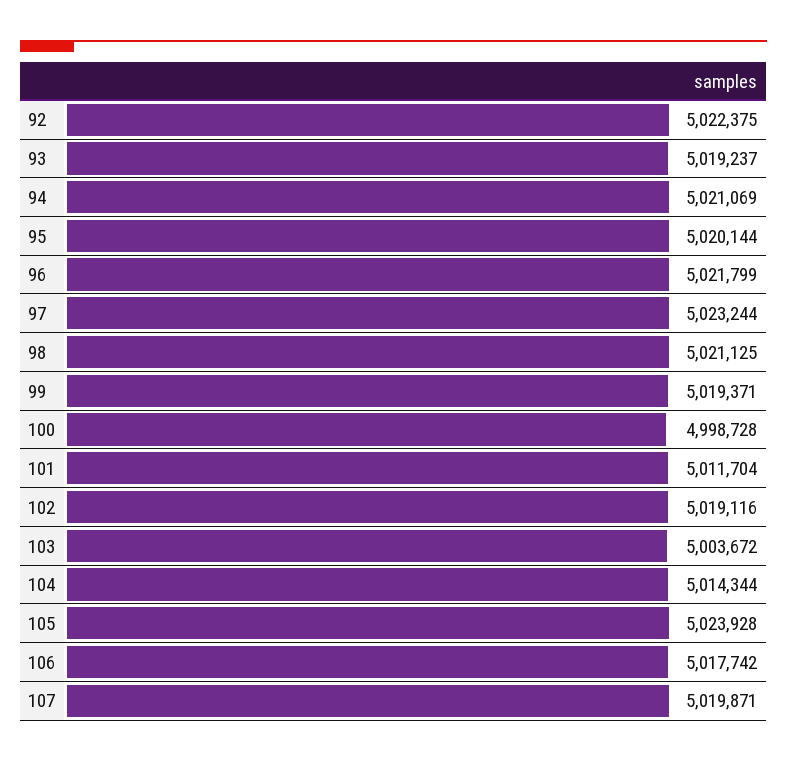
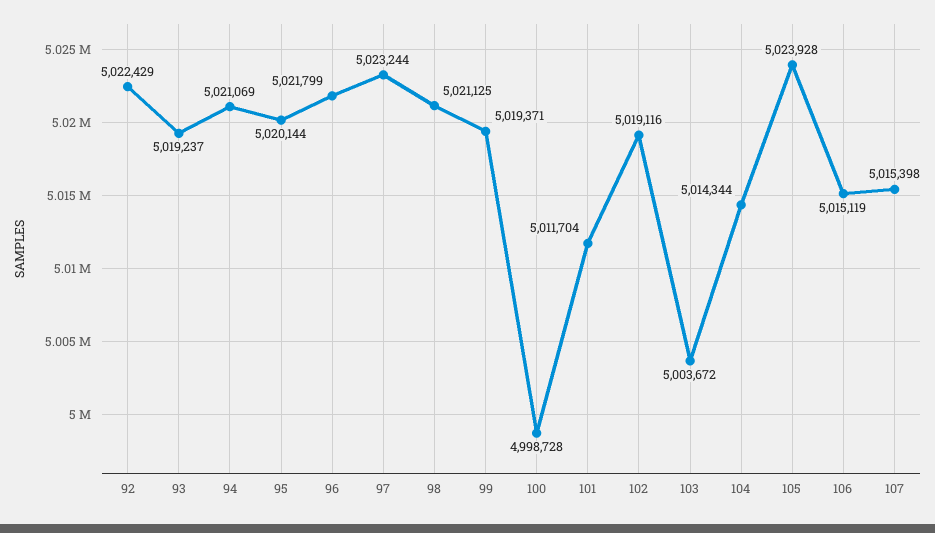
  {
-   "92": 5022375,
+   "92": 5022429,
    "93": 5019237,
    "94": 5021069,
    "95": 5020144,
    "96": 5021799,
    "97": 5023244,
    "98": 5021125,
    "99": 5019371,
    "100": 4998728,
    "101": 5011704,
    "102": 5019116,
    "103": 5003672,
    "104": 5014344,
    "105": 5023928,
-   "106": 5017742,
+   "106": 5015119,
-   "107": 5019871
+   "107": 5015398
  }

